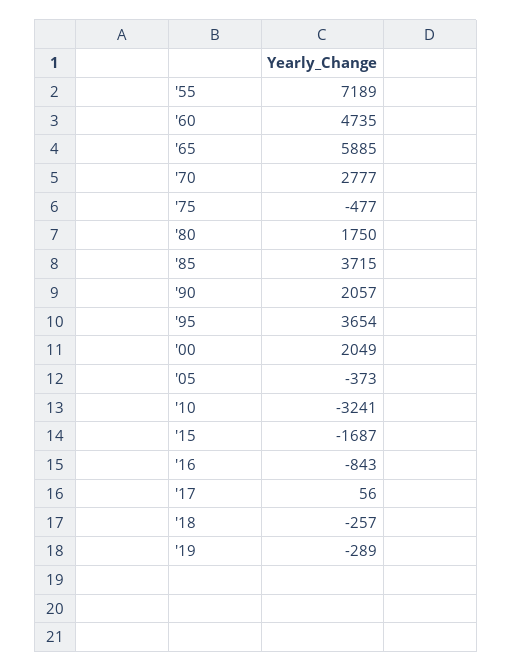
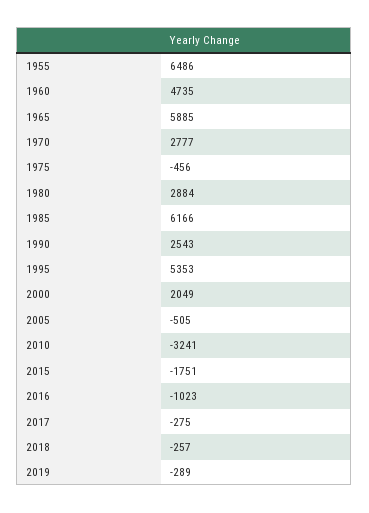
  {
-   "'55": 7189,
+   "'55": 6486,
    "'60": 4735,
    "'65": 5885,
    "'70": 2777,
-   "'75": -477,
+   "'75": -456,
-   "'80": 1750,
+   "'80": 2884,
-   "'85": 3715,
+   "'85": 6166,
-   "'90": 2057,
+   "'90": 2543,
-   "'95": 3654,
+   "'95": 5353,
    "'00": 2049,
-   "'05": -373,
+   "'05": -505,
    "'10": -3241,
-   "'15": -1687,
+   "'15": -1751,
-   "'16": -843,
+   "'16": -1023,
-   "'17": 56,
+   "'17": -275,
    "'18": -257,
    "'19": -289
  }

